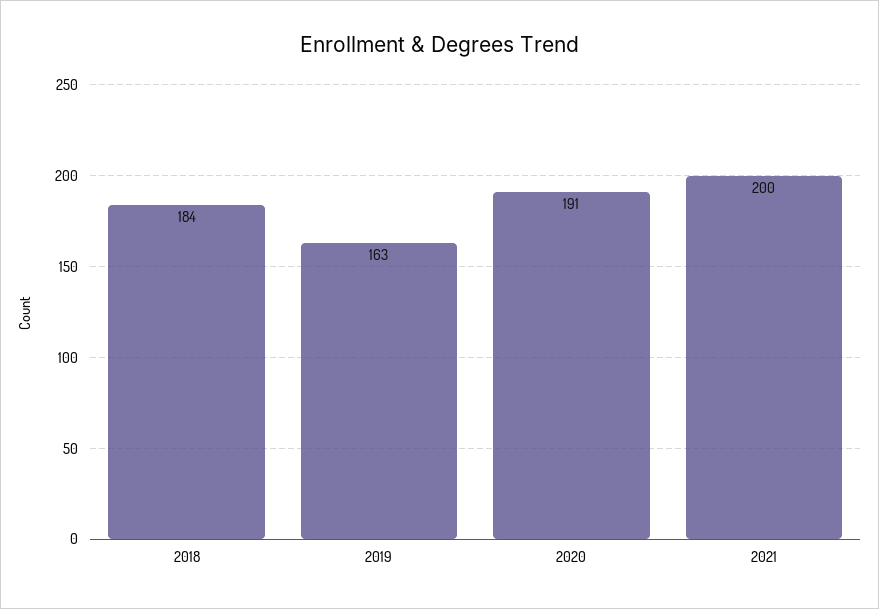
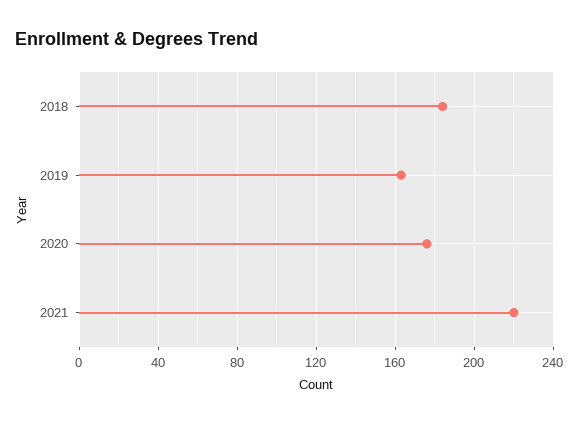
  {
    "2018": 184,
    "2019": 163,
-   "2020": 191,
+   "2020": 175,
-   "2021": 200
+   "2021": 220
  }

